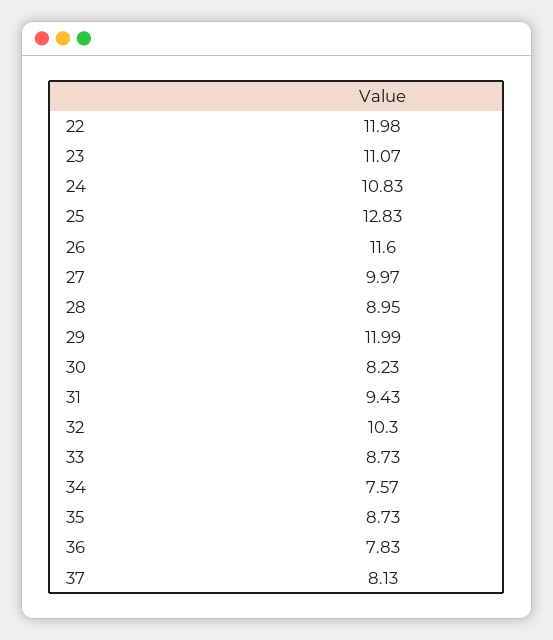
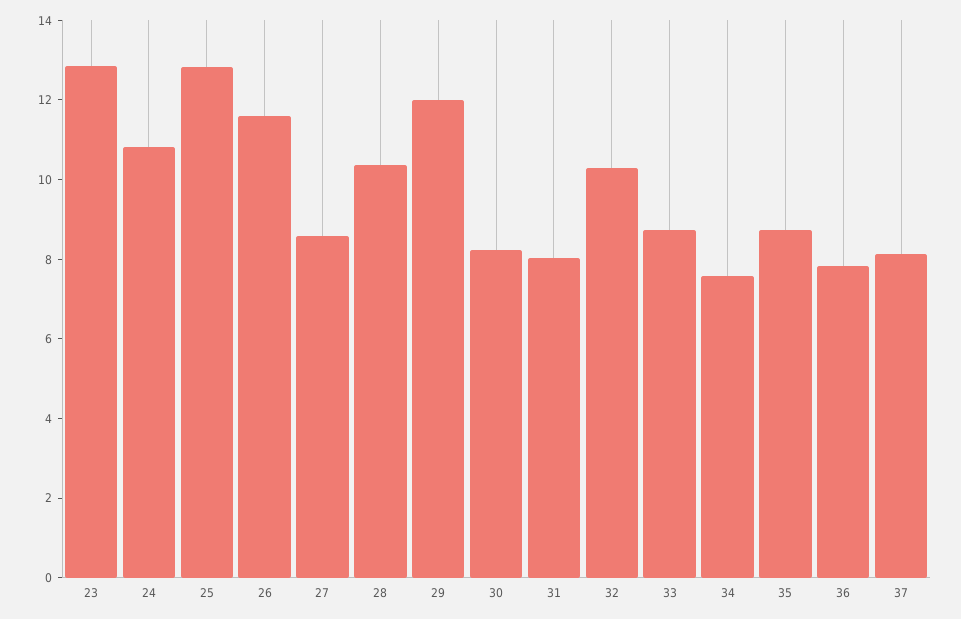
  {
-   "22": 11.98,
-   "23": 11.07,
+   "23": 13,
    "24": 10.83,
    "25": 12.83,
    "26": 11.6,
-   "27": 9.97,
+   "27": 8.5,
-   "28": 8.95,
+   "28": 10.5,
    "29": 11.99,
    "30": 8.23,
-   "31": 9.43,
+   "31": 8,
    "32": 10.3,
    "33": 8.73,
    "34": 7.57,
    "35": 8.73,
    "36": 7.83,
    "37": 8.13
  }

